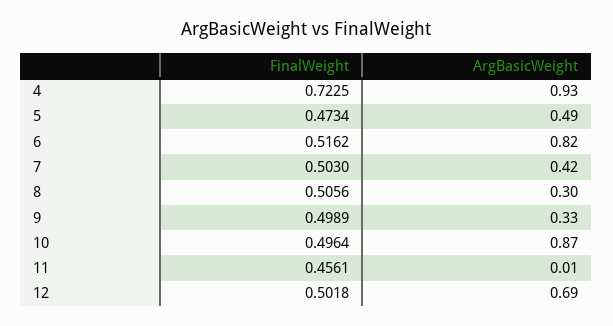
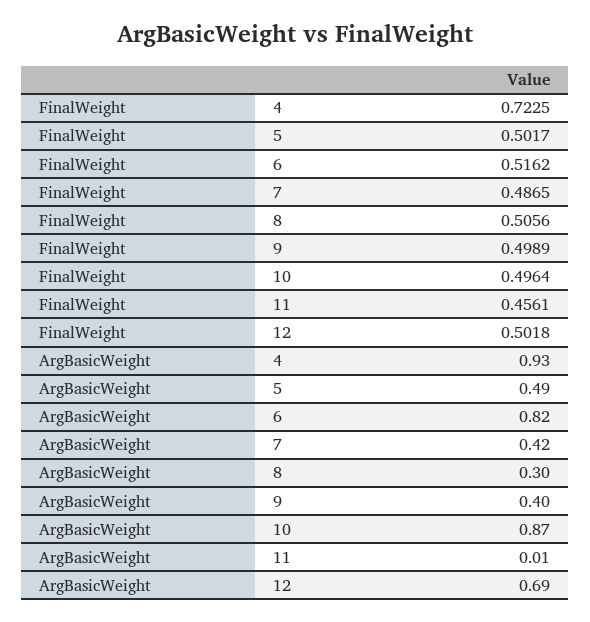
  {
    "FinalWeight": {
      "4": 0.7225,
-     "5": 0.4734,
+     "5": 0.5017,
      "6": 0.5162,
-     "7": 0.503,
+     "7": 0.4865,
      "8": 0.5056,
      "9": 0.4989,
      "10": 0.4964,
      "11": 0.4561,
      "12": 0.5018
    },
    "ArgBasicWeight": {
      "4": 0.93,
      "5": 0.49,
      "6": 0.82,
      "7": 0.42,
      "8": 0.3,
-     "9": 0.33,
+     "9": 0.4,
      "10": 0.87,
      "11": 0.01,
      "12": 0.69
    }
  }

